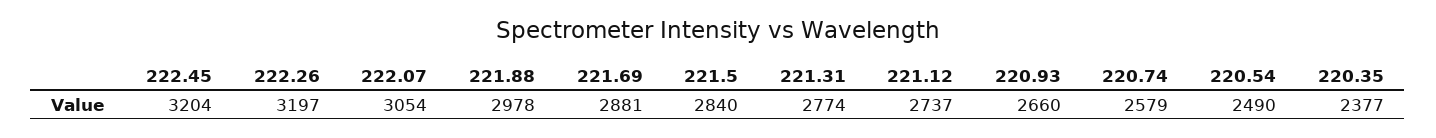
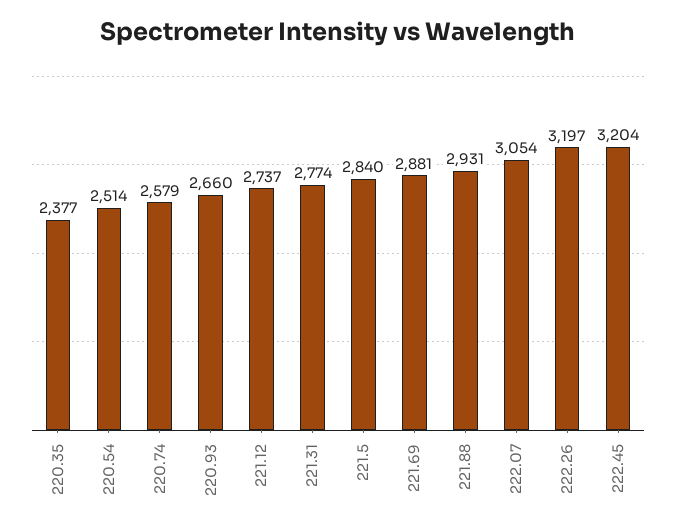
  {
    "222.45": 3204,
    "222.26": 3197,
    "222.07": 3054,
-   "221.88": 2978,
+   "221.88": 2931,
    "221.69": 2881,
    "221.5": 2840,
    "221.31": 2774,
    "221.12": 2737,
    "220.93": 2660,
    "220.74": 2579,
-   "220.54": 2490,
+   "220.54": 2514,
    "220.35": 2377
  }

